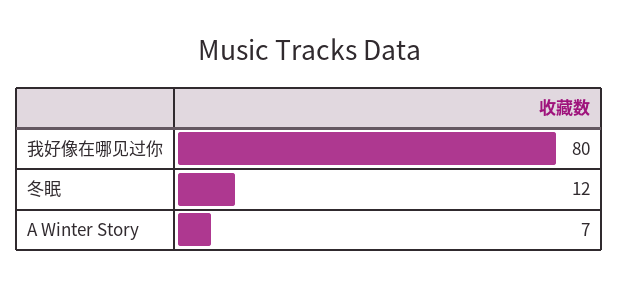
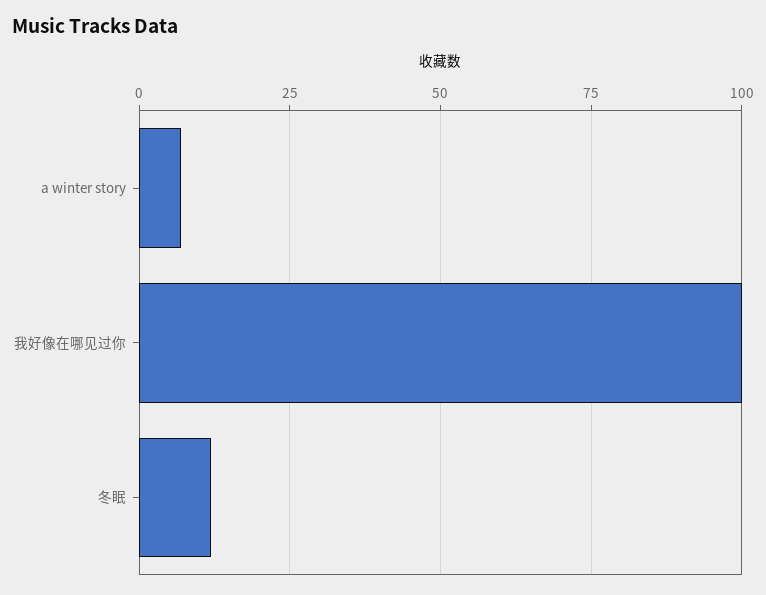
  {
-   "我好像在哪见过你": 80,
+   "我好像在哪见过你": 100,
    "冬眠": 12,
    "A Winter Story": 7
  }

